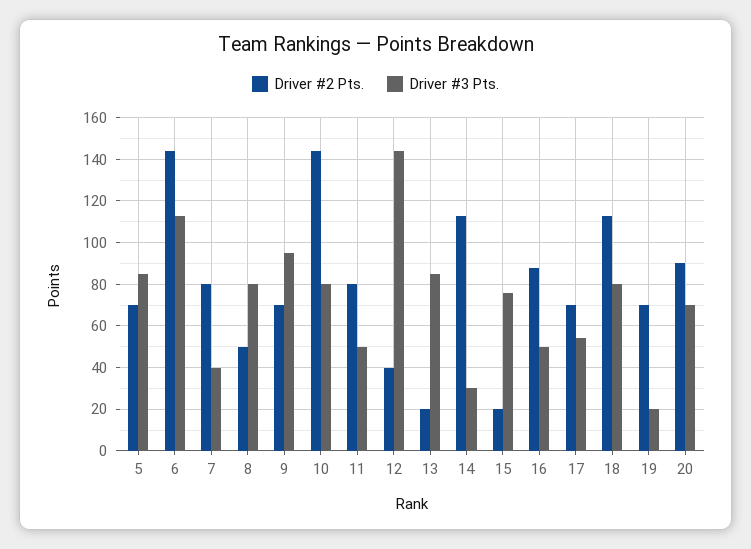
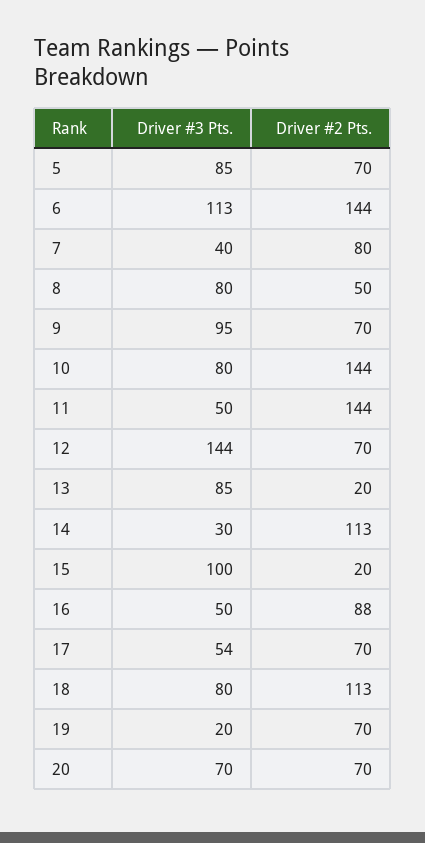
  {
    "Driver #2 Pts.": {
      "5": 70,
      "6": 144,
      "7": 80,
      "8": 50,
      "9": 70,
      "10": 144,
-     "11": 80,
+     "11": 144,
-     "12": 40,
+     "12": 70,
      "13": 20,
      "14": 113,
      "15": 20,
      "16": 88,
      "17": 70,
      "18": 113,
      "19": 70,
-     "20": 90
+     "20": 70
    },
    "Driver #3 Pts.": {
      "5": 85,
      "6": 113,
      "7": 40,
      "8": 80,
      "9": 95,
      "10": 80,
      "11": 50,
      "12": 144,
      "13": 85,
      "14": 30,
-     "15": 75,
+     "15": 100,
      "16": 50,
      "17": 54,
      "18": 80,
      "19": 20,
      "20": 70
    }
  }

